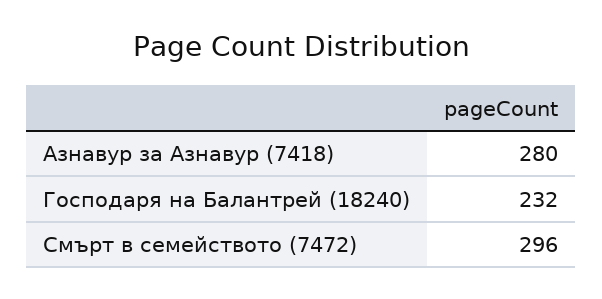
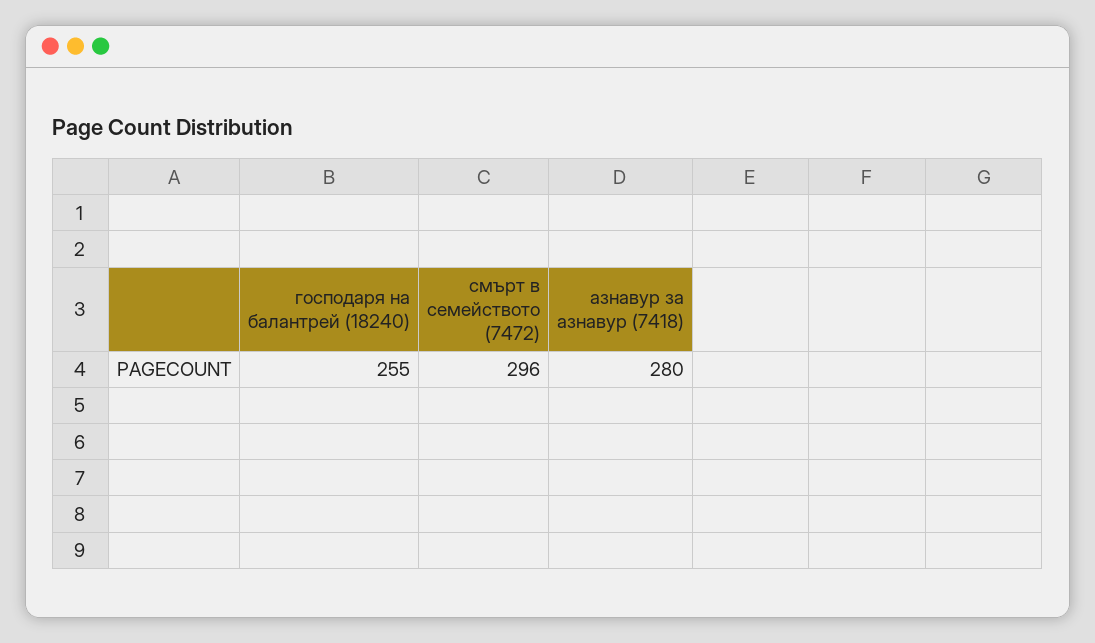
  {
    "Азнавур за Азнавур (7418)": 280,
-   "Господаря на Балантрей (18240)": 232,
+   "Господаря на Балантрей (18240)": 255,
    "Смърт в семейството (7472)": 296
  }

